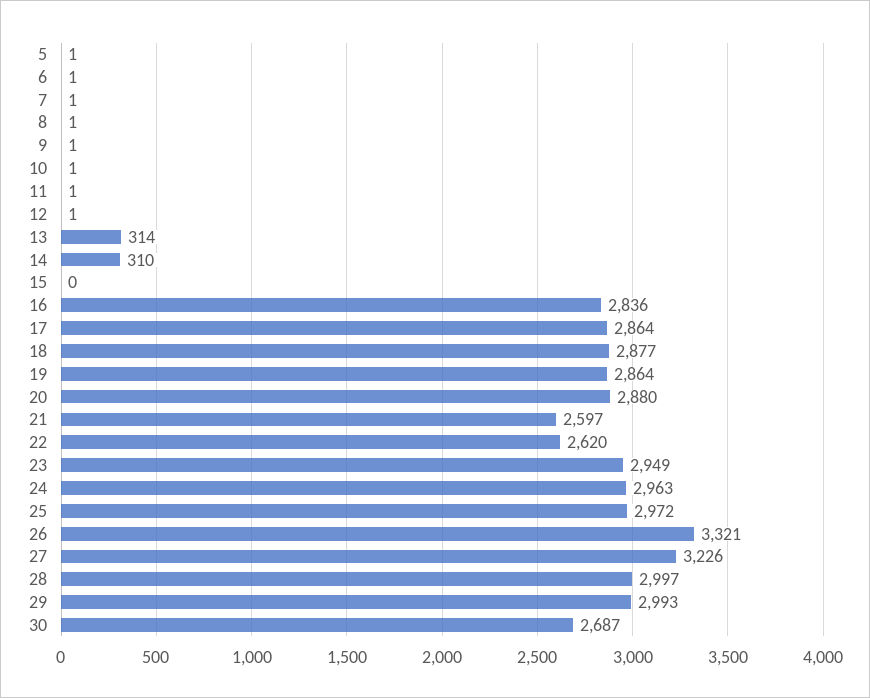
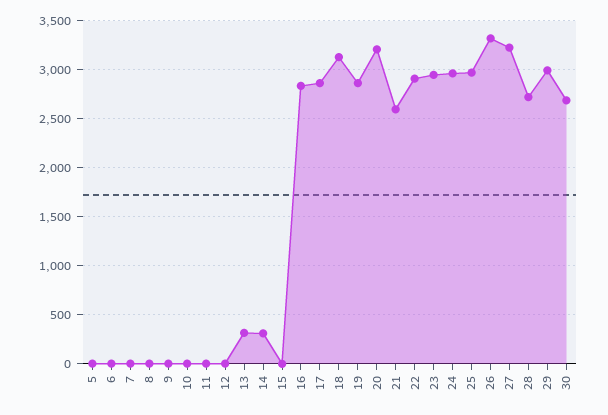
  {
    "5": 1,
    "6": 1,
    "7": 1,
    "8": 1,
    "9": 1,
    "10": 1,
    "11": 1,
    "12": 1,
    "13": 314,
    "14": 310,
    "15": 0,
    "16": 2836,
    "17": 2864,
-   "18": 2877,
+   "18": 3100,
    "19": 2864,
-   "20": 2880,
+   "20": 3200,
    "21": 2597,
-   "22": 2620,
+   "22": 2900,
    "23": 2949,
    "24": 2963,
    "25": 2972,
    "26": 3321,
    "27": 3226,
-   "28": 2997,
+   "28": 2700,
    "29": 2993,
    "30": 2687
  }

